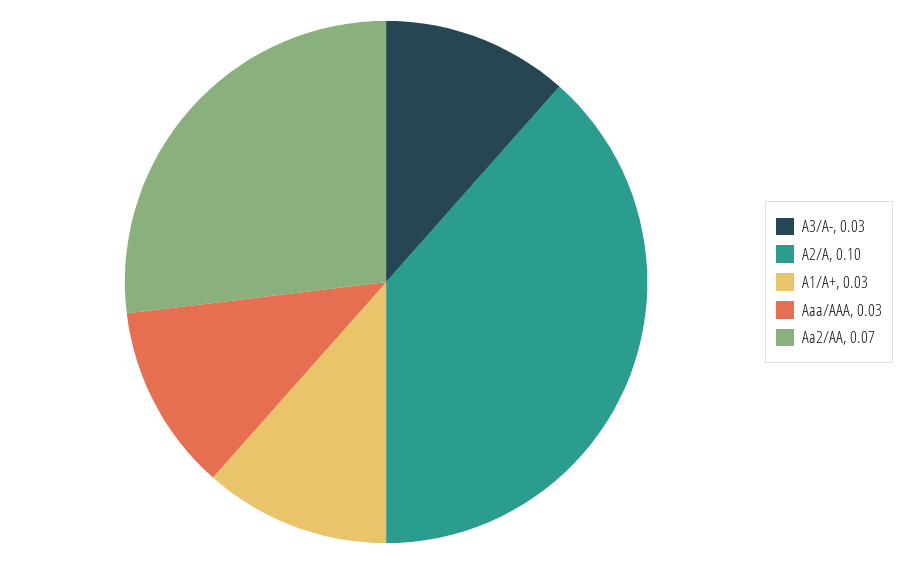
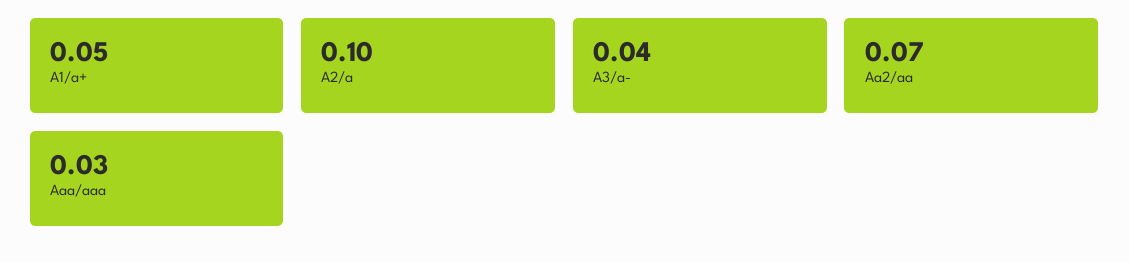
  {
-   "A3/A-": 0.03,
+   "A3/A-": 0.04,
    "A2/A": 0.1,
-   "A1/A+": 0.03,
+   "A1/A+": 0.05,
    "Aaa/AAA": 0.03,
    "Aa2/AA": 0.07
  }

